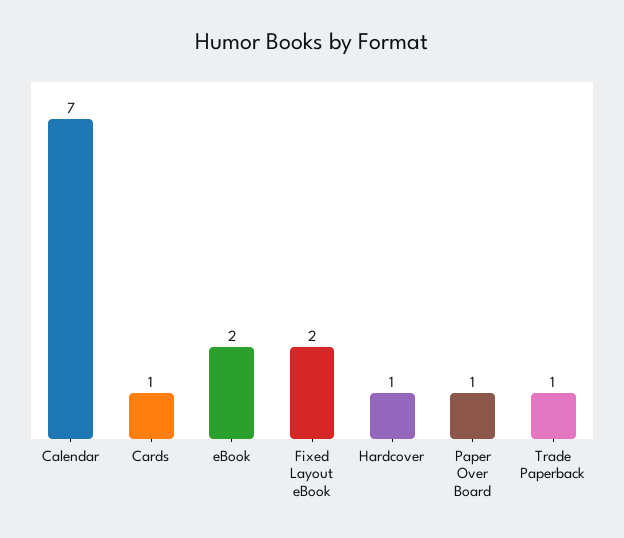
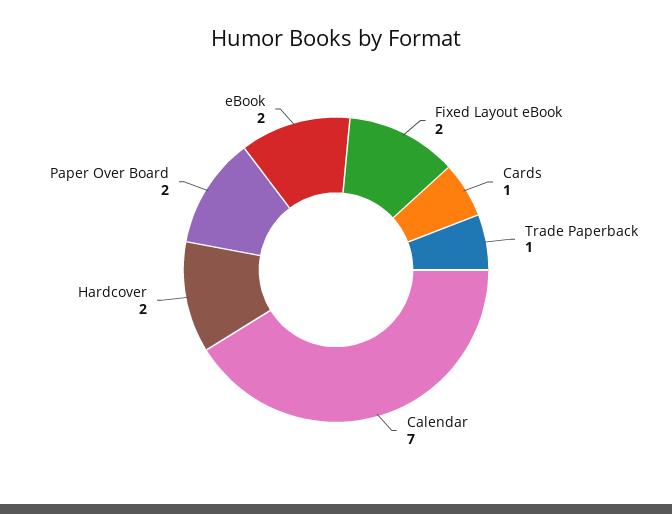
  {
    "Calendar": 7,
    "Cards": 1,
    "eBook": 2,
    "Fixed Layout eBook": 2,
-   "Hardcover": 1,
+   "Hardcover": 2,
-   "Paper Over Board": 1,
+   "Paper Over Board": 2,
    "Trade Paperback": 1
  }

